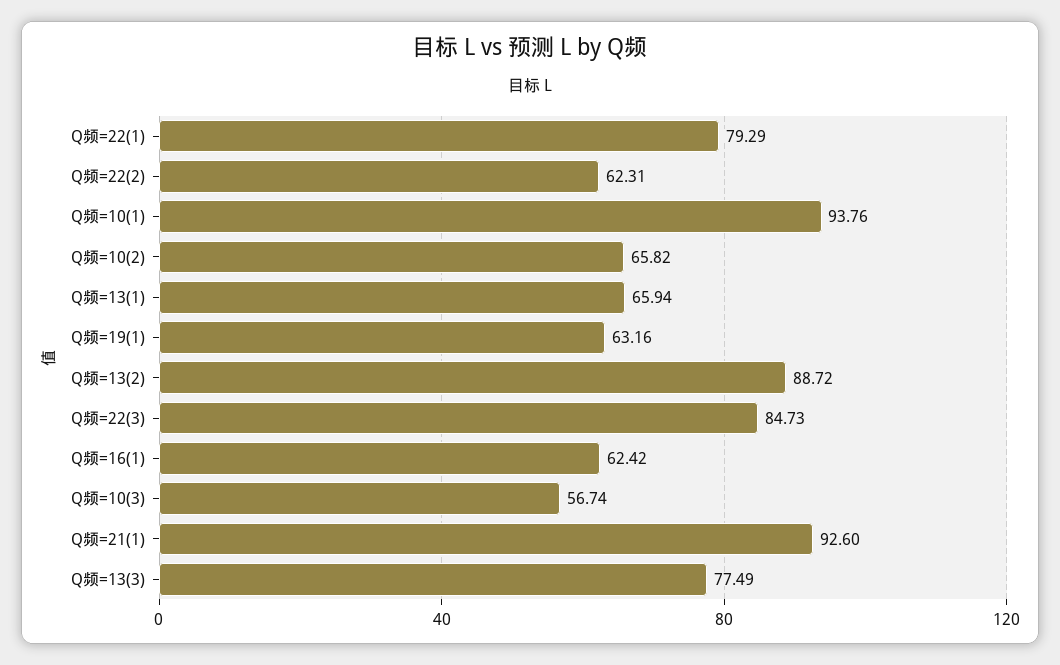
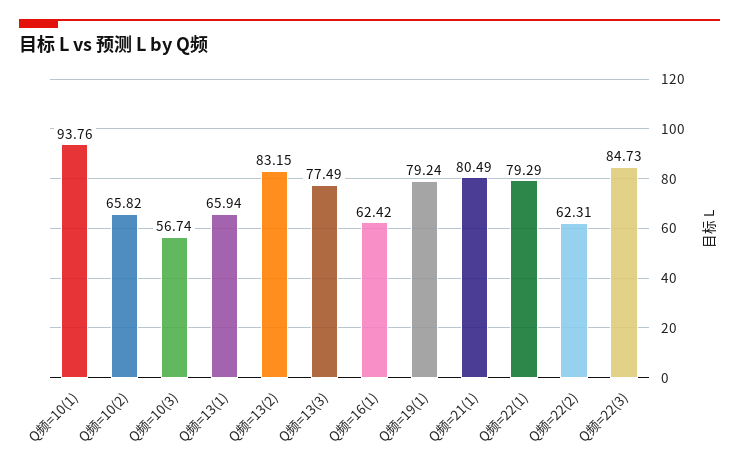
  {
    "Q频=22(1)": 79.29,
    "Q频=22(2)": 62.31,
    "Q频=10(1)": 93.76,
    "Q频=10(2)": 65.82,
    "Q频=13(1)": 65.94,
-   "Q频=19(1)": 63.16,
+   "Q频=19(1)": 79.24,
-   "Q频=13(2)": 88.72,
+   "Q频=13(2)": 83.15,
    "Q频=22(3)": 84.73,
    "Q频=16(1)": 62.42,
    "Q频=10(3)": 56.74,
-   "Q频=21(1)": 92.6,
+   "Q频=21(1)": 80.49,
    "Q频=13(3)": 77.49
  }

